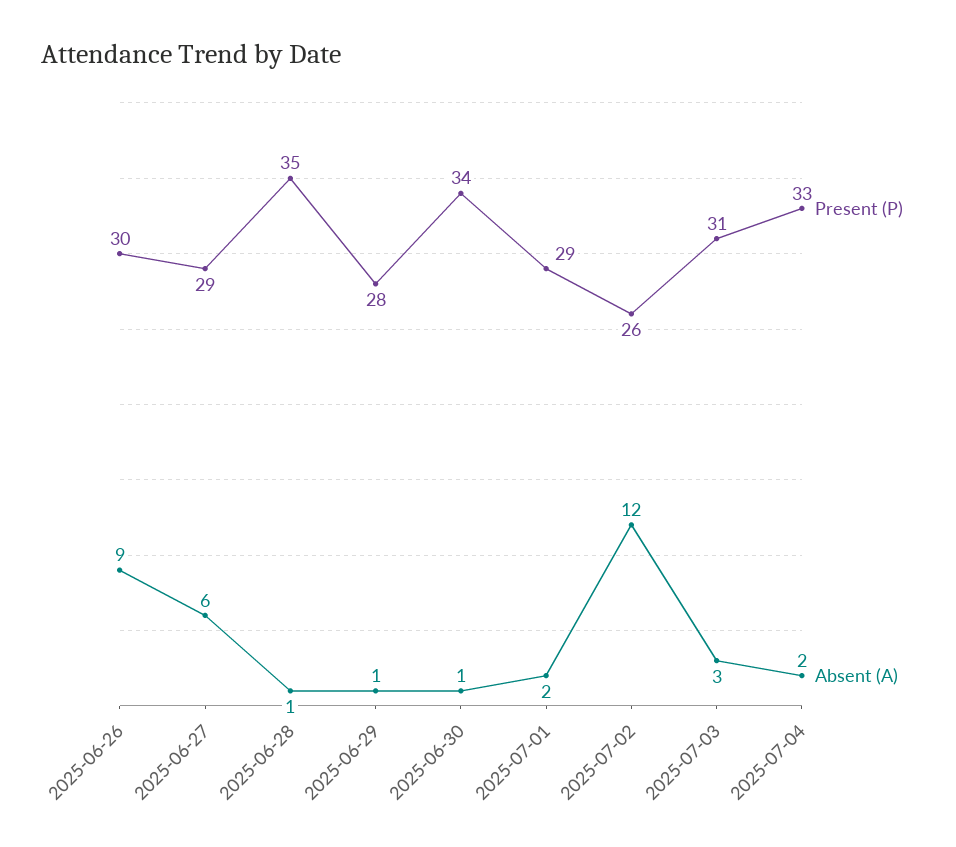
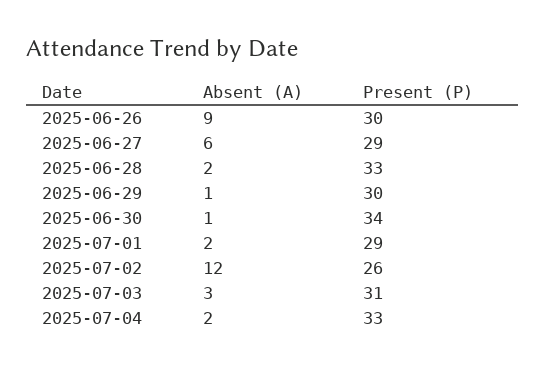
  {
    "Present (P)": {
      "2025-06-26": 30,
      "2025-06-27": 29,
-     "2025-06-28": 35,
+     "2025-06-28": 33,
-     "2025-06-29": 28,
+     "2025-06-29": 30,
      "2025-06-30": 34,
      "2025-07-01": 29,
      "2025-07-02": 26,
      "2025-07-03": 31,
      "2025-07-04": 33
    },
    "Absent (A)": {
      "2025-06-26": 9,
      "2025-06-27": 6,
-     "2025-06-28": 1,
+     "2025-06-28": 2,
      "2025-06-29": 1,
      "2025-06-30": 1,
      "2025-07-01": 2,
      "2025-07-02": 12,
      "2025-07-03": 3,
      "2025-07-04": 2
    }
  }

